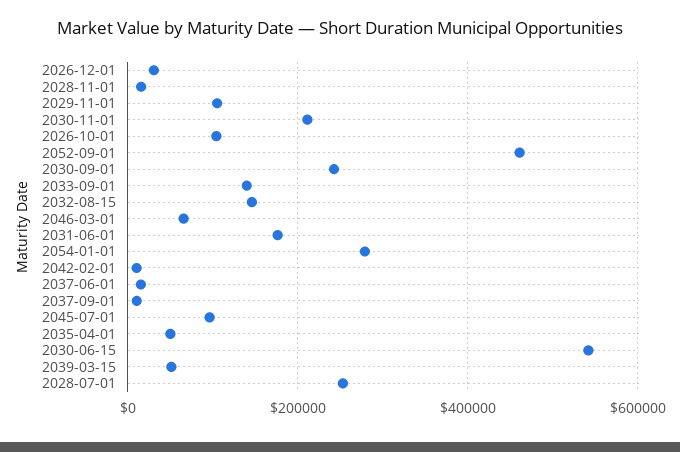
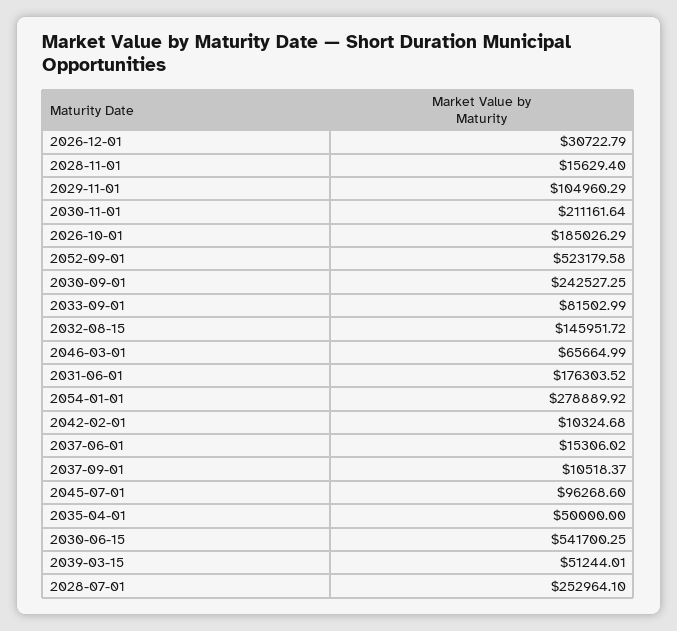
  {
    "2026-12-01": 30722.79,
    "2028-11-01": 15629.4,
    "2029-11-01": 104960.29,
    "2030-11-01": 211161.64,
-   "2026-10-01": 100000,
+   "2026-10-01": 185026.29,
-   "2052-09-01": 460000,
+   "2052-09-01": 523179.58,
    "2030-09-01": 242527.25,
-   "2033-09-01": 140000,
+   "2033-09-01": 81502.99,
    "2032-08-15": 145951.72,
    "2046-03-01": 65664.99,
    "2031-06-01": 176303.52,
    "2054-01-01": 278889.92,
    "2042-02-01": 10324.68,
    "2037-06-01": 15306.02,
    "2037-09-01": 10518.37,
    "2045-07-01": 96268.6,
    "2035-04-01": 50000,
    "2030-06-15": 541700.25,
    "2039-03-15": 51244.01,
    "2028-07-01": 252964.1
  }

